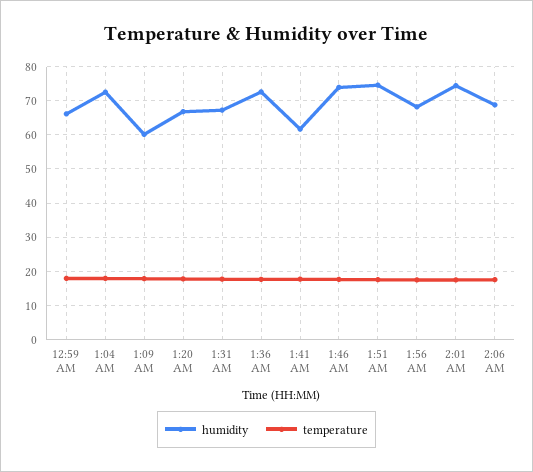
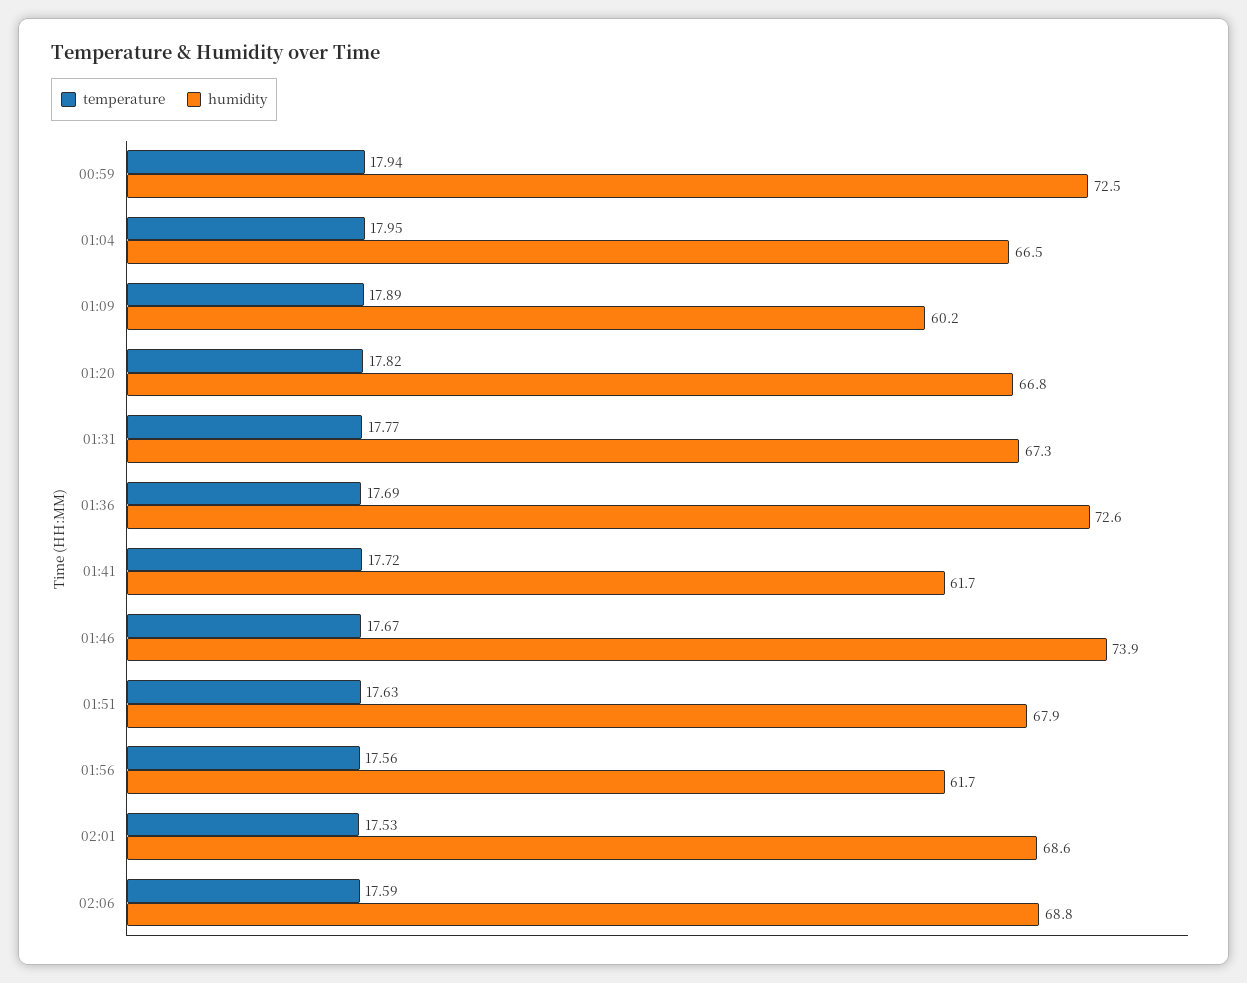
  {
    "humidity": {
-     "12:59 AM": 66,
+     "12:59 AM": 72.5,
-     "1:04 AM": 72,
+     "1:04 AM": 66.5,
      "1:09 AM": 60.2,
      "1:20 AM": 66.8,
      "1:31 AM": 67.3,
      "1:36 AM": 72.6,
      "1:41 AM": 61.7,
      "1:46 AM": 73.9,
-     "1:51 AM": 74,
+     "1:51 AM": 67.9,
-     "1:56 AM": 68,
+     "1:56 AM": 61.7,
-     "2:01 AM": 74,
+     "2:01 AM": 68.6,
      "2:06 AM": 68.8
    },
    "temperature": {
      "12:59 AM": 17.94,
      "1:04 AM": 17.95,
      "1:09 AM": 17.89,
      "1:20 AM": 17.82,
      "1:31 AM": 17.77,
      "1:36 AM": 17.69,
      "1:41 AM": 17.72,
      "1:46 AM": 17.67,
      "1:51 AM": 17.63,
      "1:56 AM": 17.56,
      "2:01 AM": 17.53,
      "2:06 AM": 17.59
    }
  }

